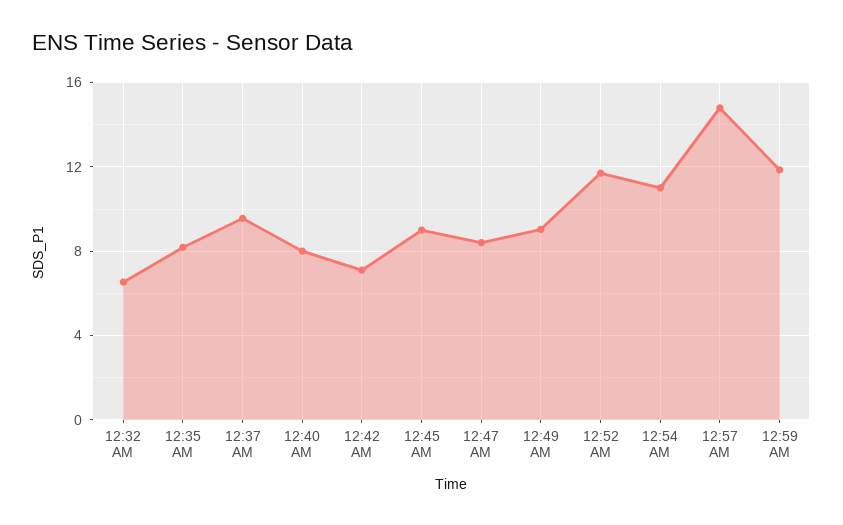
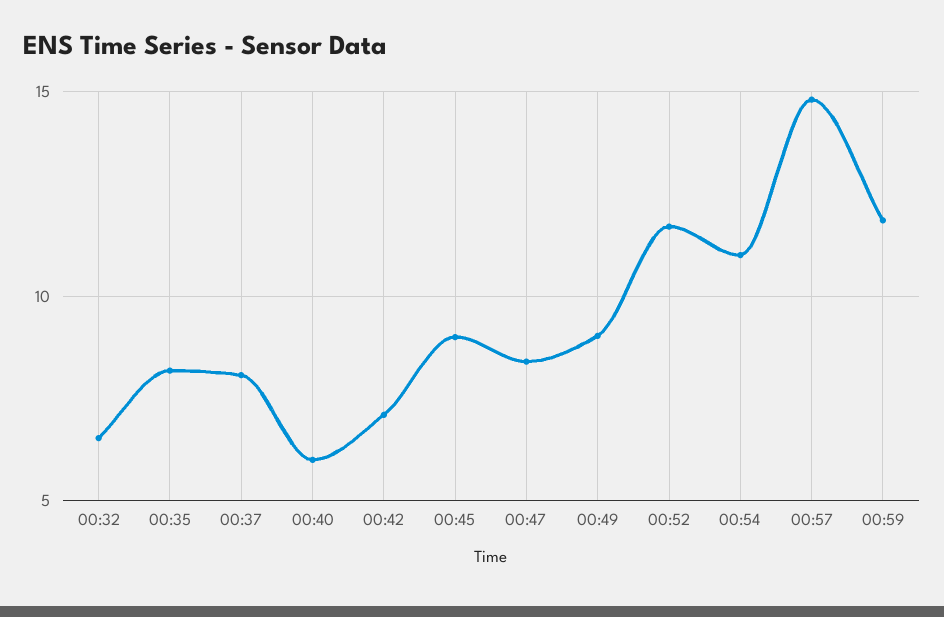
  {
    "12:32 AM": 6.5,
    "12:35 AM": 8,
-   "12:37 AM": 9.5,
+   "12:37 AM": 8,
-   "12:40 AM": 8,
+   "12:40 AM": 6,
    "12:42 AM": 7,
    "12:45 AM": 9,
    "12:47 AM": 8.5,
    "12:49 AM": 9,
    "12:52 AM": 11.5,
    "12:54 AM": 11,
    "12:57 AM": 15,
    "12:59 AM": 12
  }

